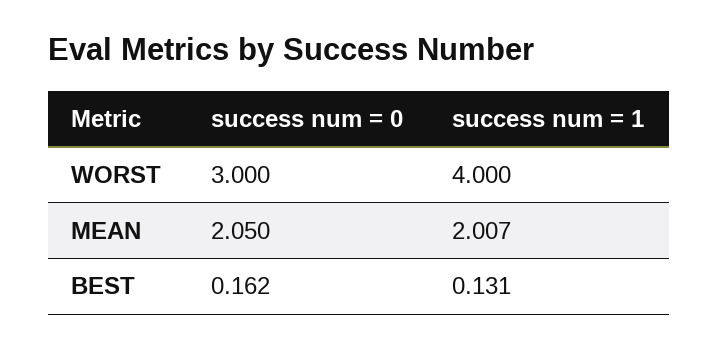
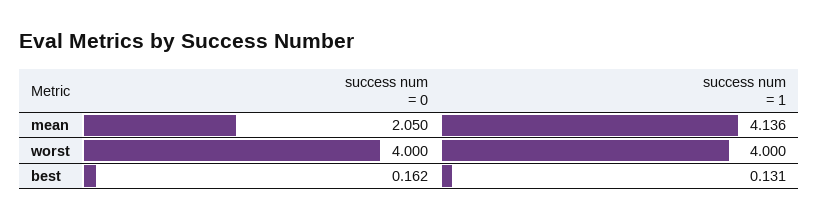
  {
    "success num = 0": {
-     "WORST": 3,
+     "WORST": 4,
      "MEAN": 2.05,
      "BEST": 0.162
    },
    "success num = 1": {
      "WORST": 4,
-     "MEAN": 2.007,
+     "MEAN": 4.136,
      "BEST": 0.131
    }
  }

